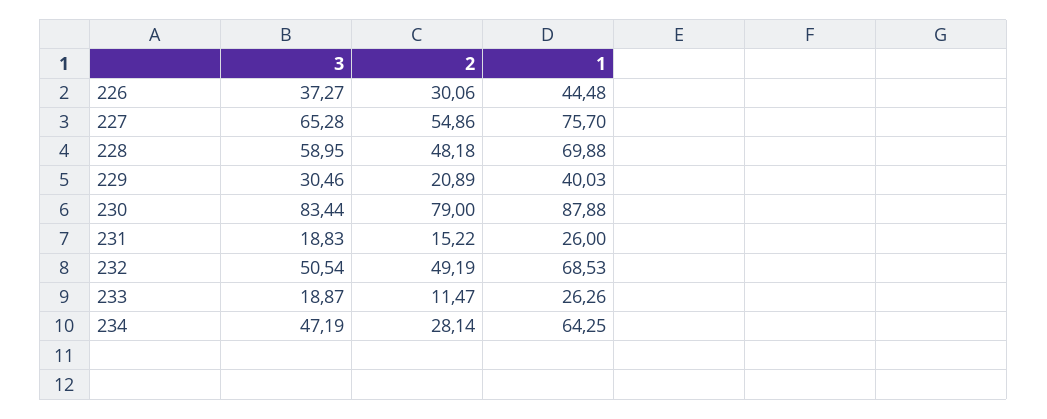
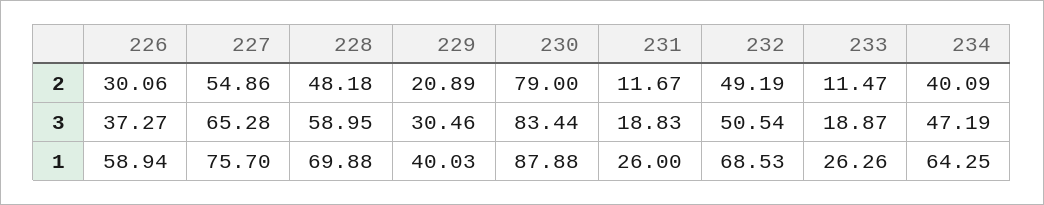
  {
    "3": {
      "226": 37.27,
      "227": 65.28,
      "228": 58.95,
      "229": 30.46,
      "230": 83.44,
      "231": 18.83,
      "232": 50.54,
      "233": 18.87,
      "234": 47.19
    },
    "2": {
      "226": 30.06,
      "227": 54.86,
      "228": 48.18,
      "229": 20.89,
      "230": 79,
-     "231": 15.22,
+     "231": 11.67,
      "232": 49.19,
      "233": 11.47,
-     "234": 28.14
+     "234": 40.09
    },
    "1": {
-     "226": 44.48,
+     "226": 58.94,
      "227": 75.7,
      "228": 69.88,
      "229": 40.03,
      "230": 87.88,
      "231": 26,
      "232": 68.53,
      "233": 26.26,
      "234": 64.25
    }
  }

